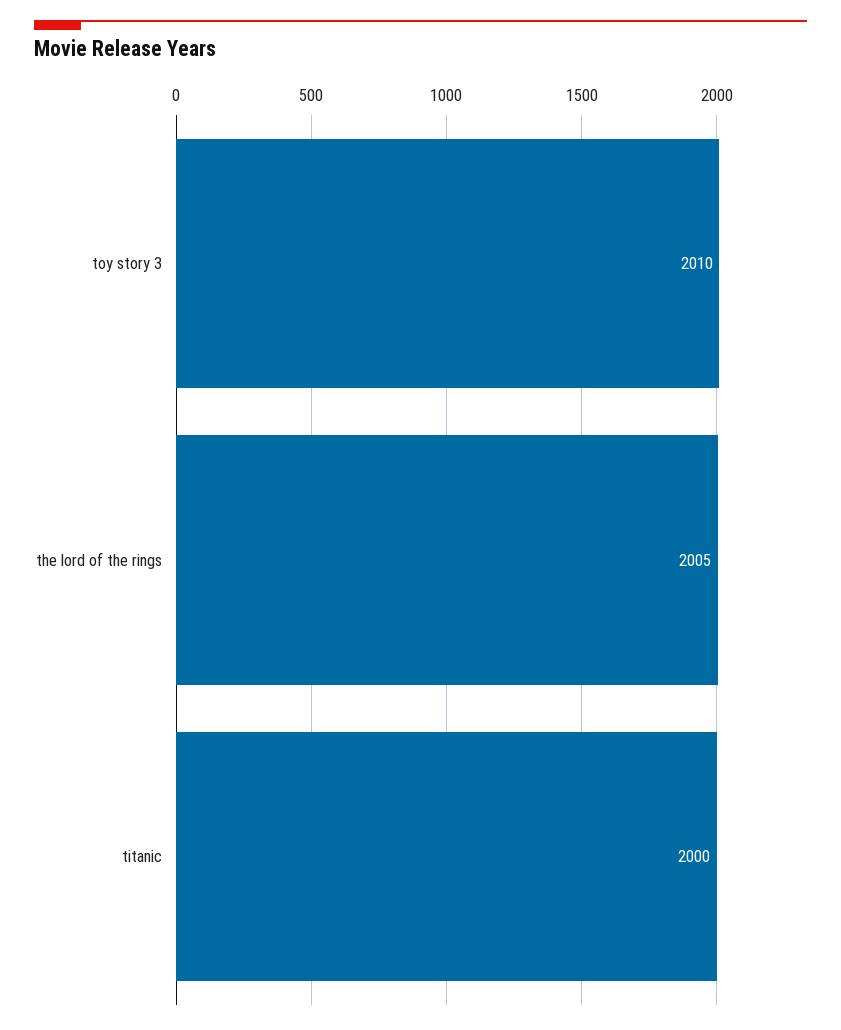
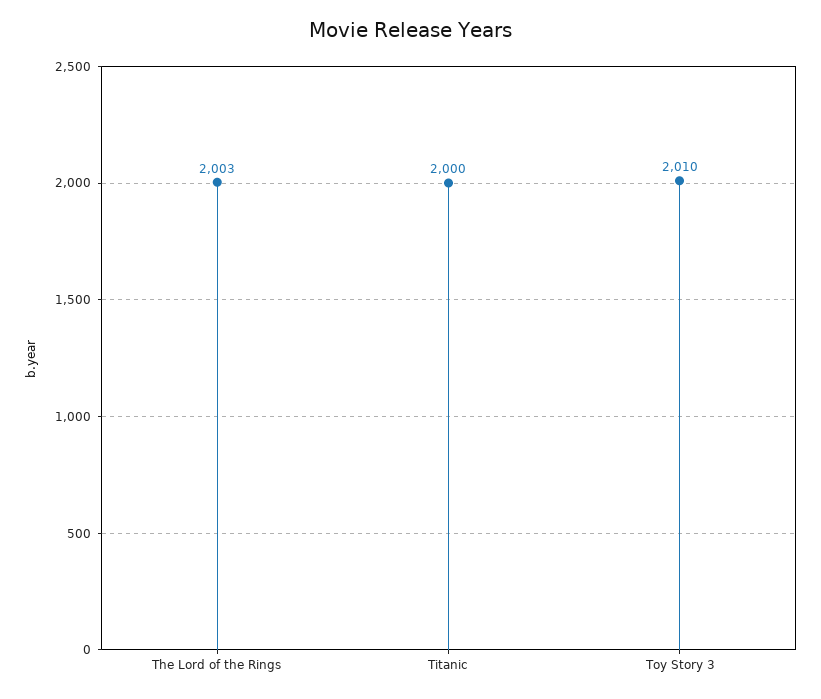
  {
    "toy story 3": 2010,
-   "the lord of the rings": 2005,
+   "the lord of the rings": 2003,
    "titanic": 2000
  }

